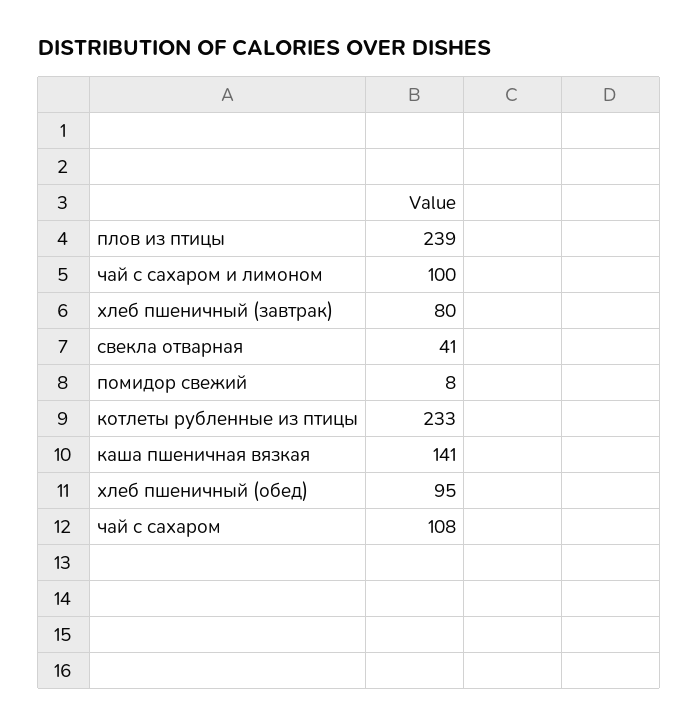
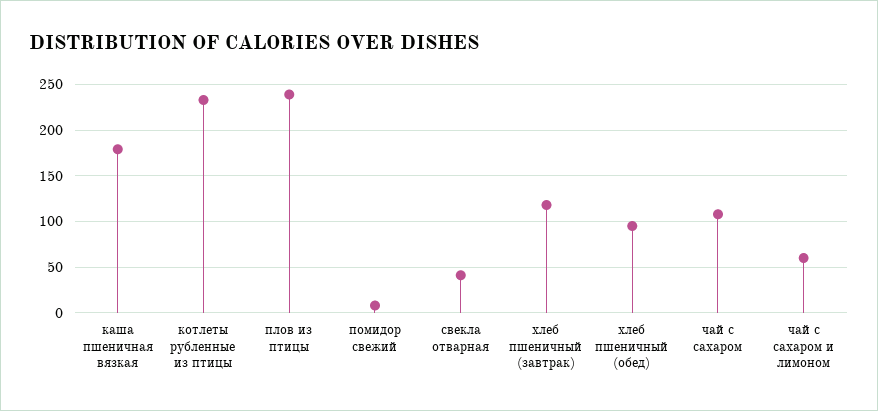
  {
    "плов из птицы": 239,
-   "чай с сахаром и лимоном": 100,
+   "чай с сахаром и лимоном": 60,
-   "хлеб пшеничный (завтрак)": 80,
+   "хлеб пшеничный (завтрак)": 120,
    "свекла отварная": 41,
    "помидор свежий": 8,
    "котлеты рубленные из птицы": 233,
-   "каша пшеничная вязкая": 141,
+   "каша пшеничная вязкая": 180,
    "хлеб пшеничный (обед)": 95,
    "чай с сахаром": 108
  }

